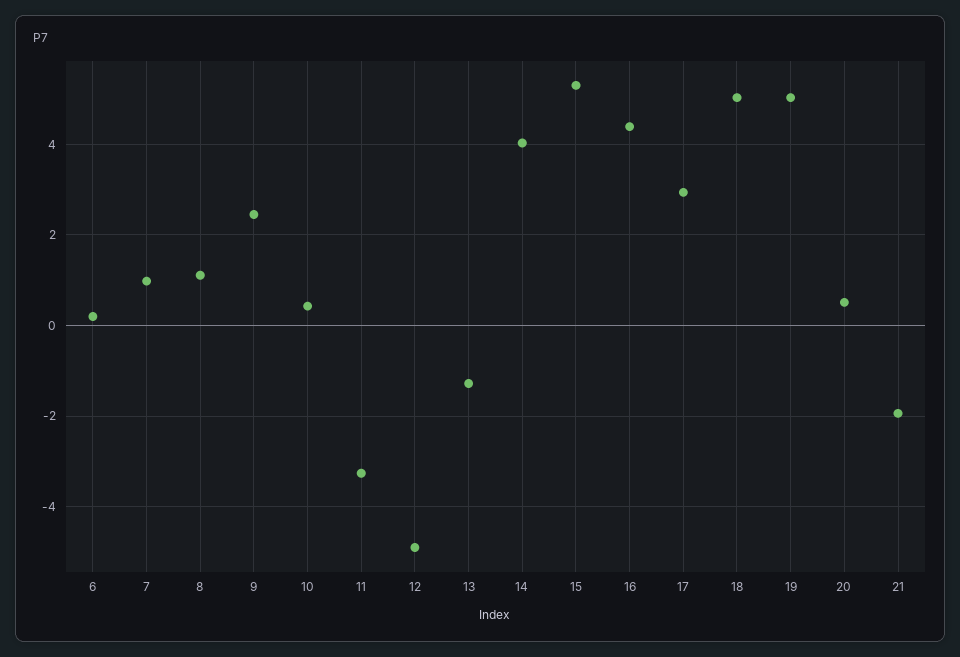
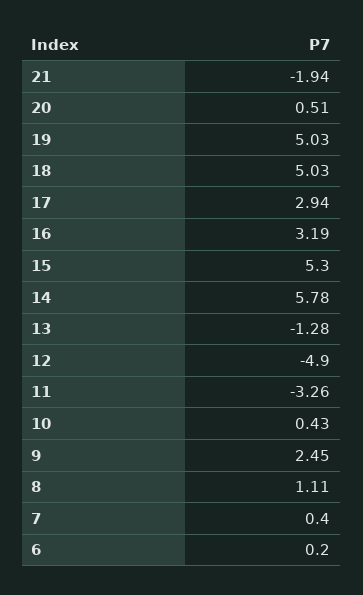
  {
    "6": 0.2,
-   "7": 1,
+   "7": 0.4,
    "8": 1.11,
    "9": 2.45,
    "10": 0.43,
    "11": -3.26,
    "12": -4.9,
    "13": -1.28,
-   "14": 4,
+   "14": 5.78,
    "15": 5.3,
-   "16": 4.4,
+   "16": 3.19,
    "17": 2.94,
    "18": 5.03,
    "19": 5.03,
    "20": 0.51,
    "21": -1.94
  }

